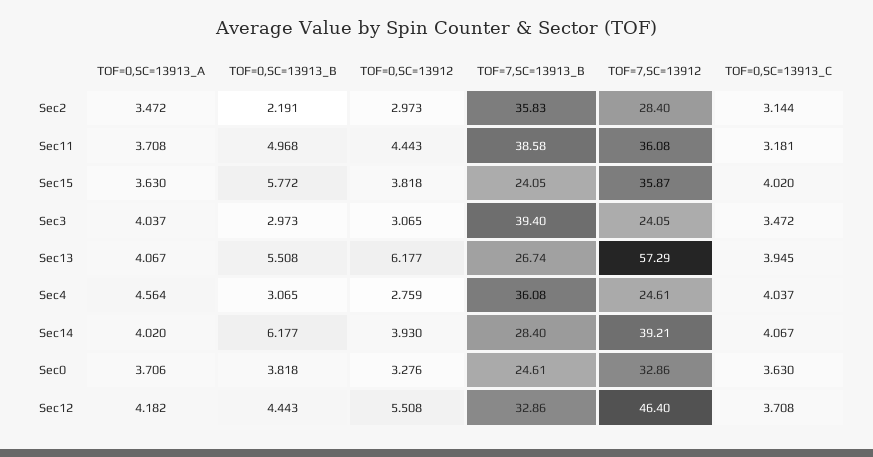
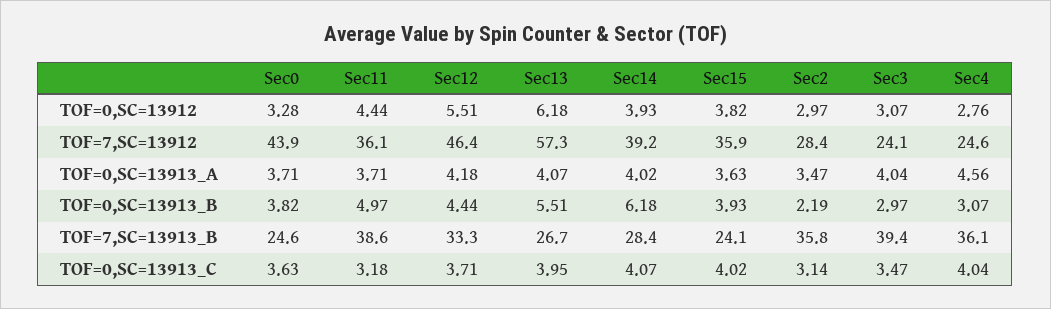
  {
    "TOF=0,SC=13913_A": {
      "Sec2": 3.472,
      "Sec11": 3.708,
      "Sec15": 3.63,
      "Sec3": 4.037,
      "Sec13": 4.067,
      "Sec4": 4.564,
      "Sec14": 4.02,
      "Sec0": 3.706,
      "Sec12": 4.182
    },
    "TOF=0,SC=13913_B": {
      "Sec2": 2.191,
      "Sec11": 4.968,
-     "Sec15": 5.772,
+     "Sec15": 3.93,
      "Sec3": 2.973,
      "Sec13": 5.508,
      "Sec4": 3.065,
      "Sec14": 6.177,
      "Sec0": 3.818,
      "Sec12": 4.443
    },
    "TOF=0,SC=13912": {
      "Sec2": 2.973,
      "Sec11": 4.443,
      "Sec15": 3.818,
      "Sec3": 3.065,
      "Sec13": 6.177,
      "Sec4": 2.759,
      "Sec14": 3.93,
      "Sec0": 3.276,
      "Sec12": 5.508
    },
    "TOF=7,SC=13913_B": {
      "Sec2": 35.83,
      "Sec11": 38.58,
      "Sec15": 24.05,
      "Sec3": 39.4,
      "Sec13": 26.74,
      "Sec4": 36.08,
      "Sec14": 28.4,
      "Sec0": 24.61,
-     "Sec12": 32.86
+     "Sec12": 33.3
    },
    "TOF=7,SC=13912": {
      "Sec2": 28.4,
      "Sec11": 36.08,
      "Sec15": 35.87,
      "Sec3": 24.05,
      "Sec13": 57.29,
      "Sec4": 24.61,
      "Sec14": 39.21,
-     "Sec0": 32.86,
+     "Sec0": 43.9,
      "Sec12": 46.4
    },
    "TOF=0,SC=13913_C": {
      "Sec2": 3.144,
      "Sec11": 3.181,
      "Sec15": 4.02,
      "Sec3": 3.472,
      "Sec13": 3.945,
      "Sec4": 4.037,
      "Sec14": 4.067,
      "Sec0": 3.63,
      "Sec12": 3.708
    }
  }

